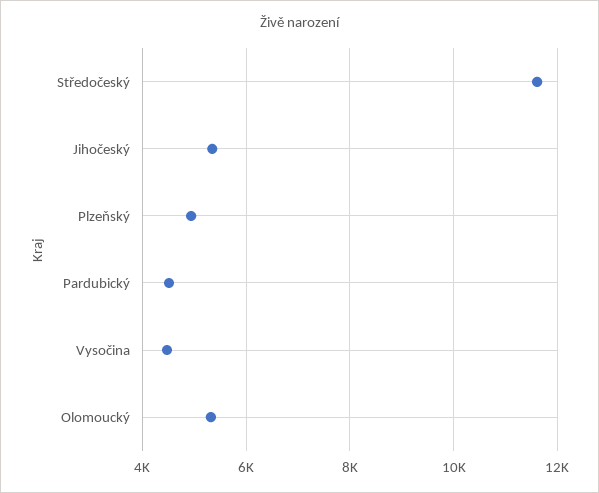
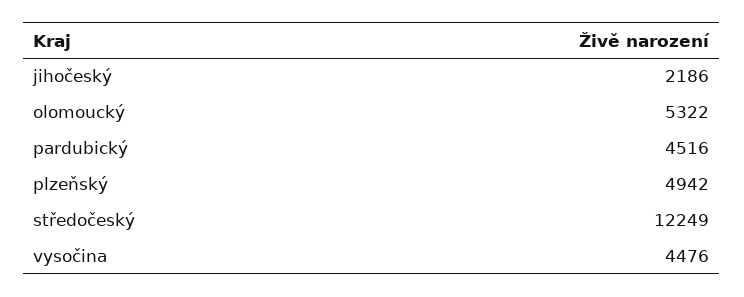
  {
-   "Středočeský": 11600,
+   "Středočeský": 12249,
-   "Jihočeský": 5400,
+   "Jihočeský": 2186,
    "Plzeňský": 4942,
    "Pardubický": 4516,
    "Vysočina": 4476,
    "Olomoucký": 5322
  }

